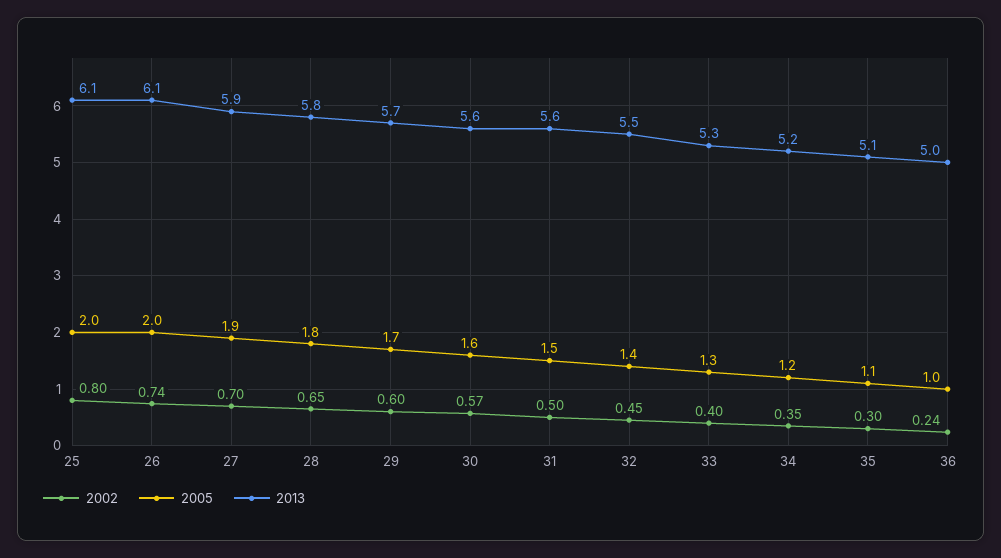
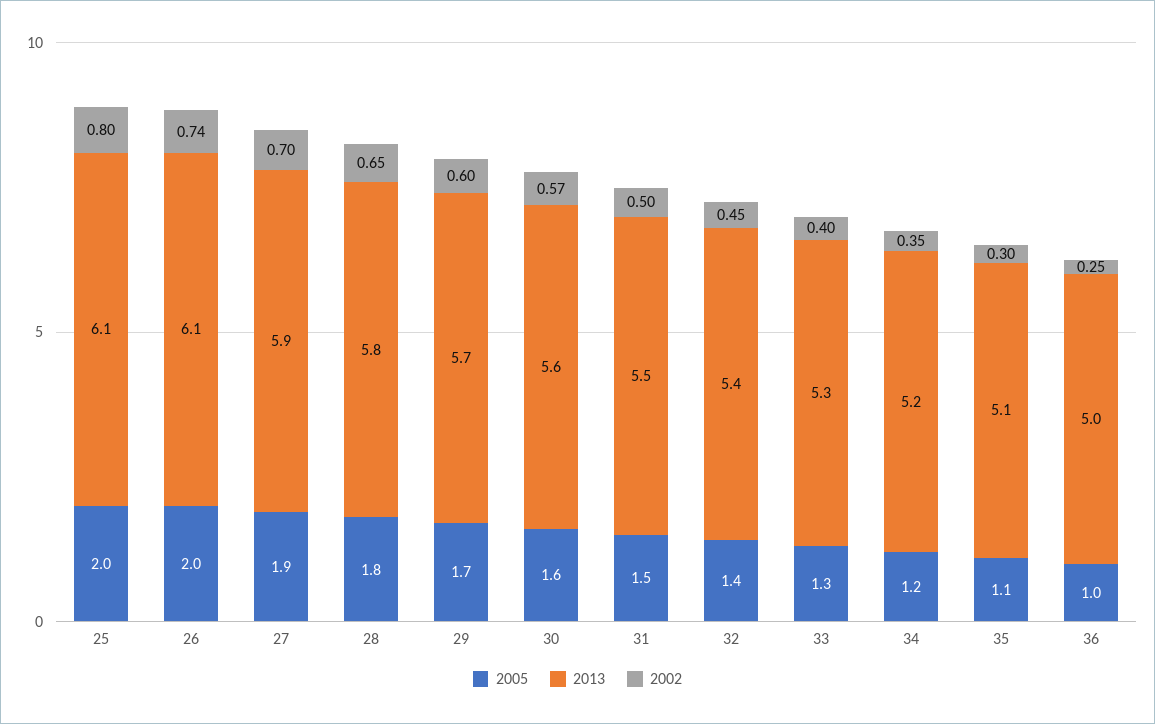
  {
    "2002": {
      "25": 0.8,
      "26": 0.74,
      "27": 0.7,
      "28": 0.65,
      "29": 0.6,
      "30": 0.57,
      "31": 0.5,
      "32": 0.45,
      "33": 0.4,
      "34": 0.35,
      "35": 0.3,
-     "36": 0.24
+     "36": 0.25
    },
    "2005": {
      "25": 2,
      "26": 2,
      "27": 1.9,
      "28": 1.8,
      "29": 1.7,
      "30": 1.6,
      "31": 1.5,
      "32": 1.4,
      "33": 1.3,
      "34": 1.2,
      "35": 1.1,
      "36": 1
    },
    "2013": {
      "25": 6.1,
      "26": 6.1,
      "27": 5.9,
      "28": 5.8,
      "29": 5.7,
      "30": 5.6,
-     "31": 5.6,
+     "31": 5.5,
-     "32": 5.5,
+     "32": 5.4,
      "33": 5.3,
      "34": 5.2,
      "35": 5.1,
      "36": 5
    }
  }

